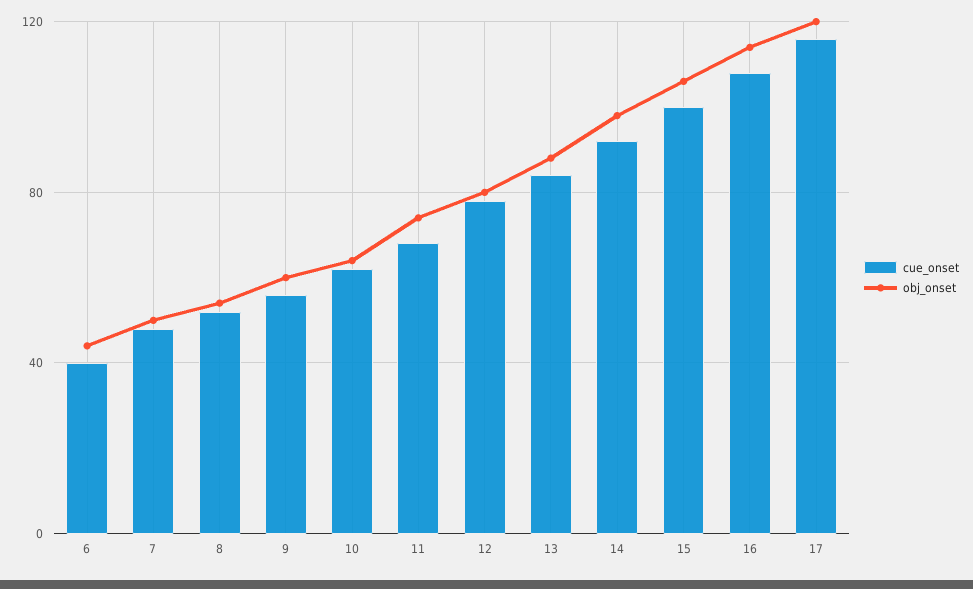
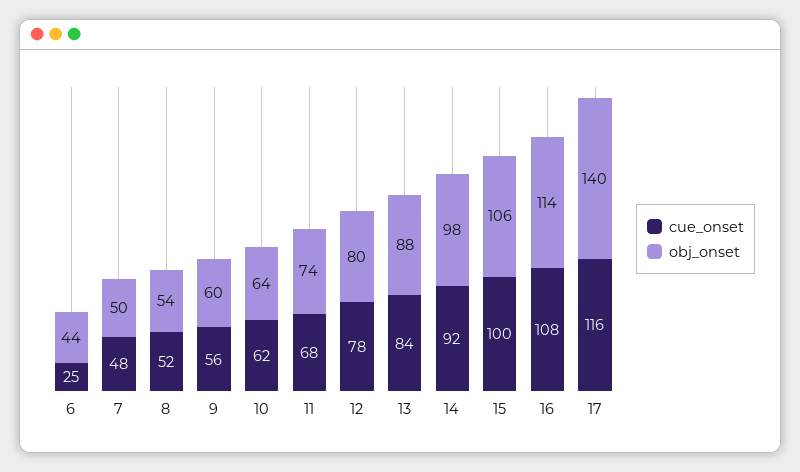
  {
    "cue_onset": {
-     "6": 40,
+     "6": 25,
      "7": 48,
      "8": 52,
      "9": 56,
      "10": 62,
      "11": 68,
      "12": 78,
      "13": 84,
      "14": 92,
      "15": 100,
      "16": 108,
      "17": 116
    },
    "obj_onset": {
      "6": 44,
      "7": 50,
      "8": 54,
      "9": 60,
      "10": 64,
      "11": 74,
      "12": 80,
      "13": 88,
      "14": 98,
      "15": 106,
      "16": 114,
-     "17": 120
+     "17": 140
    }
  }

